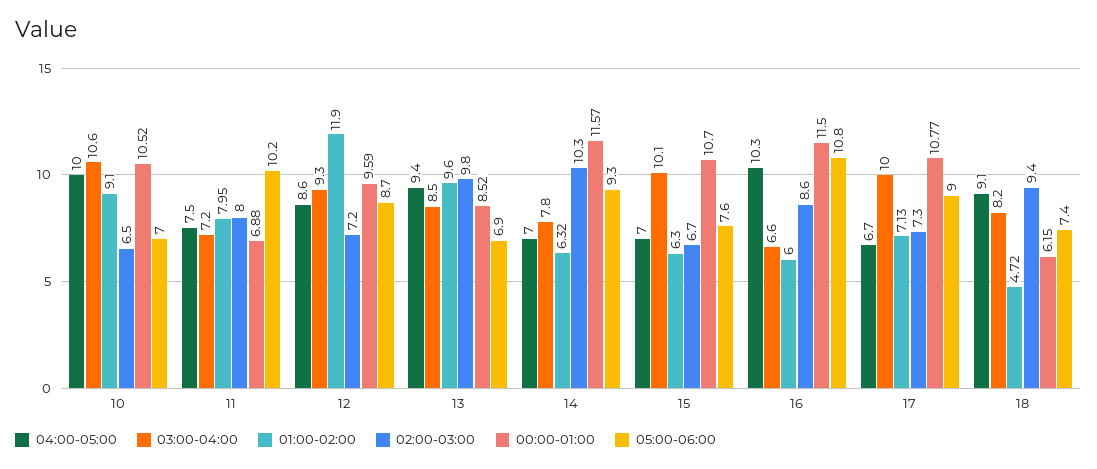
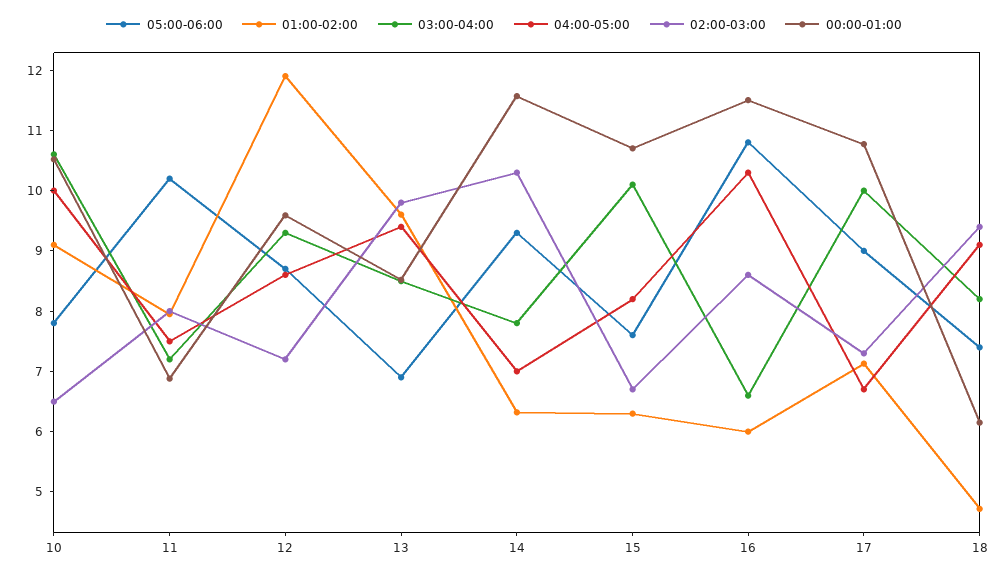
  {
    "04:00-05:00": {
      "10": 10,
      "11": 7.5,
      "12": 8.6,
      "13": 9.4,
      "14": 7,
-     "15": 7,
+     "15": 8.2,
      "16": 10.3,
      "17": 6.7,
      "18": 9.1
    },
    "03:00-04:00": {
      "10": 10.6,
      "11": 7.2,
      "12": 9.3,
      "13": 8.5,
      "14": 7.8,
      "15": 10.1,
      "16": 6.6,
      "17": 10,
      "18": 8.2
    },
    "01:00-02:00": {
      "10": 9.1,
      "11": 7.95,
      "12": 11.9,
      "13": 9.6,
      "14": 6.32,
      "15": 6.3,
      "16": 6,
      "17": 7.13,
      "18": 4.72
    },
    "02:00-03:00": {
      "10": 6.5,
      "11": 8,
      "12": 7.2,
      "13": 9.8,
      "14": 10.3,
      "15": 6.7,
      "16": 8.6,
      "17": 7.3,
      "18": 9.4
    },
    "00:00-01:00": {
      "10": 10.52,
      "11": 6.88,
      "12": 9.59,
      "13": 8.52,
      "14": 11.57,
      "15": 10.7,
      "16": 11.5,
      "17": 10.77,
      "18": 6.15
    },
    "05:00-06:00": {
-     "10": 7,
+     "10": 7.8,
      "11": 10.2,
      "12": 8.7,
      "13": 6.9,
      "14": 9.3,
      "15": 7.6,
      "16": 10.8,
      "17": 9,
      "18": 7.4
    }
  }

